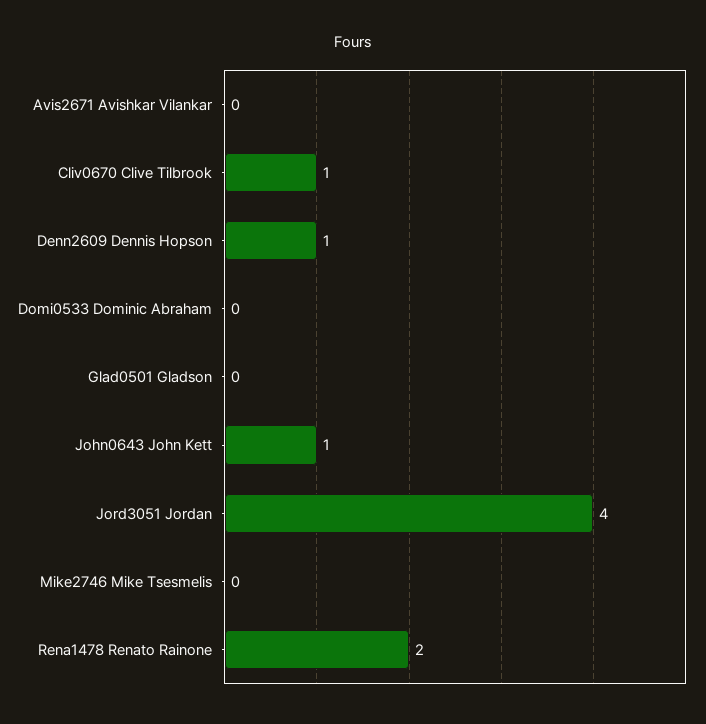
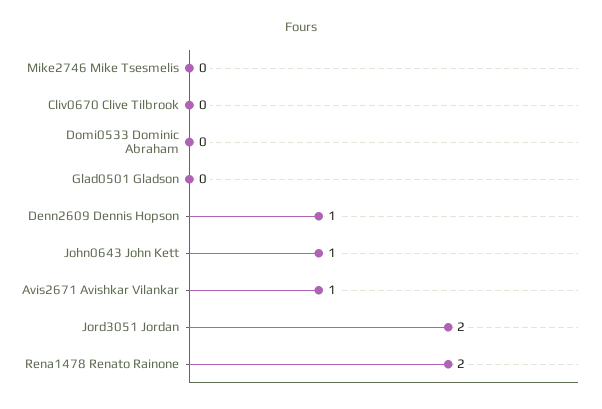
  {
-   "Avis2671 Avishkar Vilankar": 0,
+   "Avis2671 Avishkar Vilankar": 1,
-   "Cliv0670 Clive Tilbrook": 1,
+   "Cliv0670 Clive Tilbrook": 0,
    "Denn2609 Dennis Hopson": 1,
    "Domi0533 Dominic Abraham": 0,
    "Glad0501 Gladson": 0,
    "John0643 John Kett": 1,
-   "Jord3051 Jordan": 4,
+   "Jord3051 Jordan": 2,
    "Mike2746 Mike Tsesmelis": 0,
    "Rena1478 Renato Rainone": 2
  }

